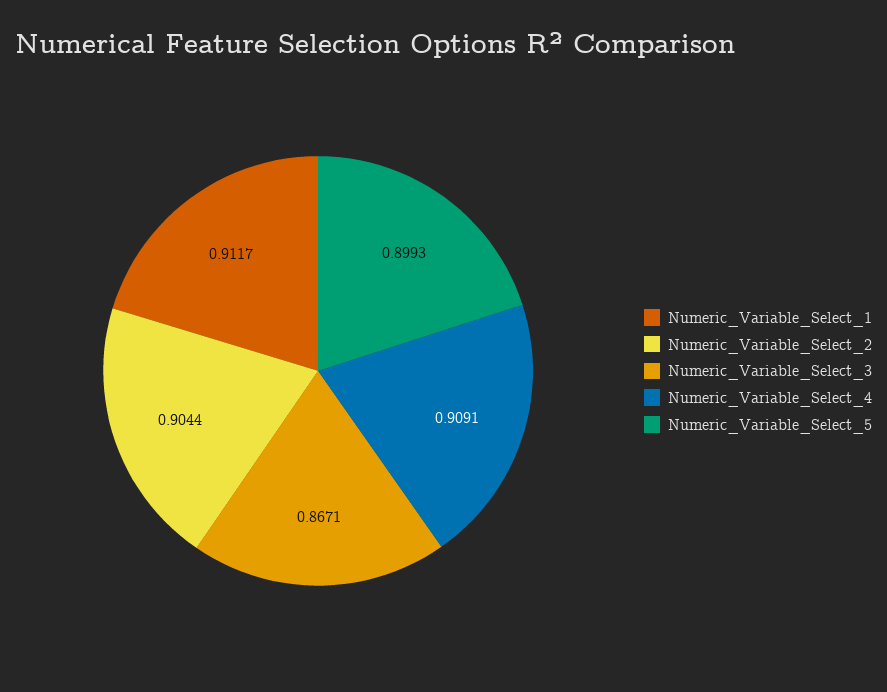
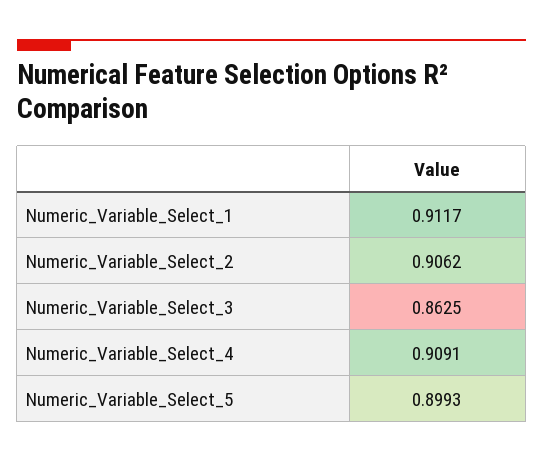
  {
    "Numeric_Variable_Select_1": 0.9117,
-   "Numeric_Variable_Select_2": 0.9044,
+   "Numeric_Variable_Select_2": 0.9062,
-   "Numeric_Variable_Select_3": 0.8671,
+   "Numeric_Variable_Select_3": 0.8625,
    "Numeric_Variable_Select_4": 0.9091,
    "Numeric_Variable_Select_5": 0.8993
  }

